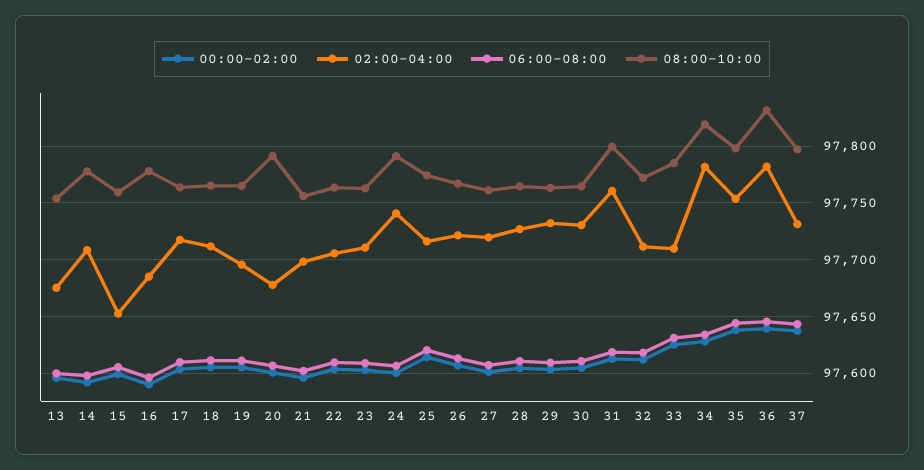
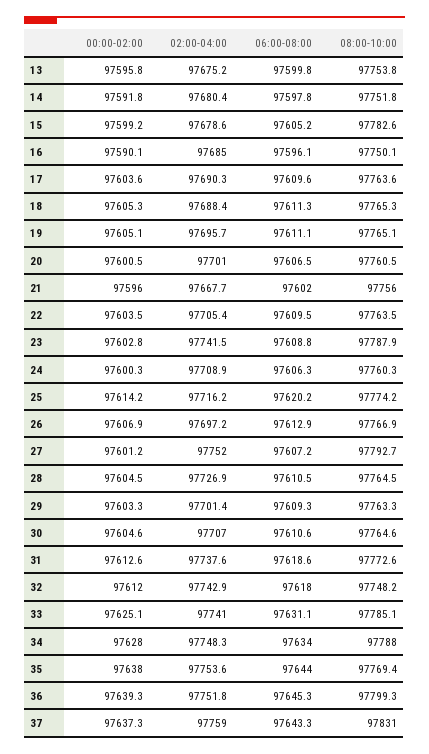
  {
    "00:00-02:00": {
      "13": 97595.8,
      "14": 97591.8,
      "15": 97599.2,
      "16": 97590.1,
      "17": 97603.6,
      "18": 97605.3,
      "19": 97605.1,
      "20": 97600.5,
      "21": 97596,
      "22": 97603.5,
      "23": 97602.8,
      "24": 97600.3,
      "25": 97614.2,
      "26": 97606.9,
      "27": 97601.2,
      "28": 97604.5,
      "29": 97603.3,
      "30": 97604.6,
      "31": 97612.6,
      "32": 97612,
      "33": 97625.1,
      "34": 97628,
      "35": 97638,
      "36": 97639.3,
      "37": 97637.3
    },
    "02:00-04:00": {
      "13": 97675.2,
-     "14": 97710,
+     "14": 97680.4,
-     "15": 97650,
+     "15": 97678.6,
      "16": 97685,
-     "17": 97720,
+     "17": 97690.3,
-     "18": 97710,
+     "18": 97688.4,
      "19": 97695.7,
-     "20": 97680,
+     "20": 97701,
-     "21": 97700,
+     "21": 97667.7,
      "22": 97705.4,
-     "23": 97710,
+     "23": 97741.5,
-     "24": 97740,
+     "24": 97708.9,
      "25": 97716.2,
-     "26": 97720,
+     "26": 97697.2,
-     "27": 97720,
+     "27": 97752,
      "28": 97726.9,
-     "29": 97730,
+     "29": 97701.4,
-     "30": 97730,
+     "30": 97707,
-     "31": 97760,
+     "31": 97737.6,
-     "32": 97710,
+     "32": 97742.9,
-     "33": 97710,
+     "33": 97741,
-     "34": 97780,
+     "34": 97748.3,
      "35": 97753.6,
-     "36": 97780,
+     "36": 97751.8,
-     "37": 97730
+     "37": 97759
    },
    "06:00-08:00": {
      "13": 97599.8,
      "14": 97597.8,
      "15": 97605.2,
      "16": 97596.1,
      "17": 97609.6,
      "18": 97611.3,
      "19": 97611.1,
      "20": 97606.5,
      "21": 97602,
      "22": 97609.5,
      "23": 97608.8,
      "24": 97606.3,
      "25": 97620.2,
      "26": 97612.9,
      "27": 97607.2,
      "28": 97610.5,
      "29": 97609.3,
      "30": 97610.6,
      "31": 97618.6,
      "32": 97618,
      "33": 97631.1,
      "34": 97634,
      "35": 97644,
      "36": 97645.3,
      "37": 97643.3
    },
    "08:00-10:00": {
      "13": 97753.8,
-     "14": 97780,
+     "14": 97751.8,
-     "15": 97760,
+     "15": 97782.6,
-     "16": 97780,
+     "16": 97750.1,
      "17": 97763.6,
      "18": 97765.3,
      "19": 97765.1,
-     "20": 97790,
+     "20": 97760.5,
      "21": 97756,
      "22": 97763.5,
-     "23": 97760,
+     "23": 97787.9,
-     "24": 97790,
+     "24": 97760.3,
      "25": 97774.2,
      "26": 97766.9,
-     "27": 97760,
+     "27": 97792.7,
      "28": 97764.5,
      "29": 97763.3,
      "30": 97764.6,
-     "31": 97800,
+     "31": 97772.6,
-     "32": 97770,
+     "32": 97748.2,
      "33": 97785.1,
-     "34": 97820,
+     "34": 97788,
-     "35": 97800,
+     "35": 97769.4,
-     "36": 97830,
+     "36": 97799.3,
-     "37": 97800
+     "37": 97831
    }
  }

